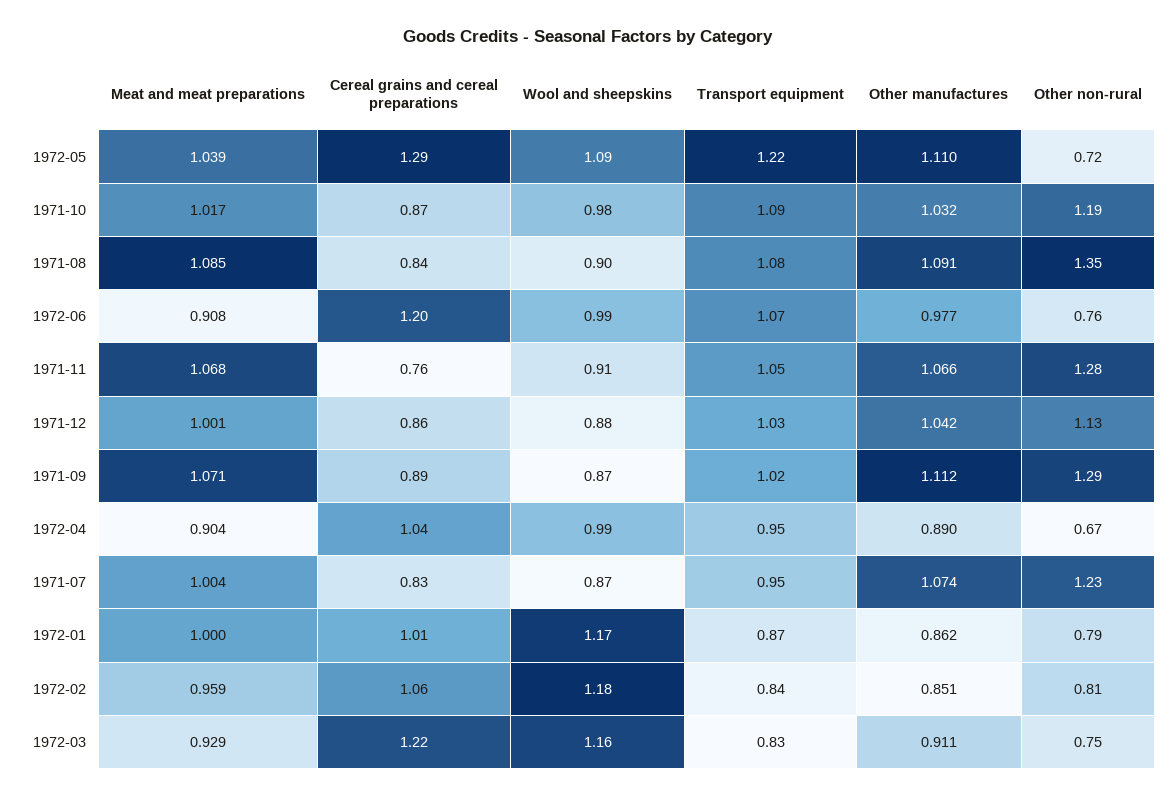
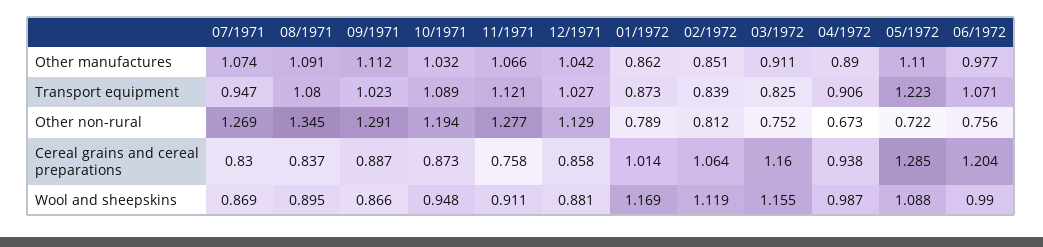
  {
-   "Meat and meat preparations": {
-     "1972-05": 1.039,
-     "1971-10": 1.017,
-     "1971-08": 1.085,
-     "1972-06": 0.908,
-     "1971-11": 1.068,
-     "1971-12": 1.001,
-     "1971-09": 1.071,
-     "1972-04": 0.904,
-     "1971-07": 1.004,
-     "1972-01": 1,
-     "1972-02": 0.959,
-     "1972-03": 0.929
-   },
    "Cereal grains and cereal preparations": {
      "1972-05": 1.285,
      "1971-10": 0.873,
      "1971-08": 0.837,
      "1972-06": 1.204,
      "1971-11": 0.758,
      "1971-12": 0.858,
      "1971-09": 0.887,
-     "1972-04": 1.04,
+     "1972-04": 0.938,
      "1971-07": 0.83,
      "1972-01": 1.014,
      "1972-02": 1.064,
-     "1972-03": 1.22
+     "1972-03": 1.16
    },
    "Wool and sheepskins": {
      "1972-05": 1.088,
-     "1971-10": 0.98,
+     "1971-10": 0.948,
      "1971-08": 0.895,
      "1972-06": 0.99,
      "1971-11": 0.911,
      "1971-12": 0.881,
      "1971-09": 0.866,
      "1972-04": 0.987,
      "1971-07": 0.869,
      "1972-01": 1.169,
-     "1972-02": 1.18,
+     "1972-02": 1.119,
      "1972-03": 1.155
    },
    "Transport equipment": {
      "1972-05": 1.223,
      "1971-10": 1.089,
      "1971-08": 1.08,
      "1972-06": 1.071,
-     "1971-11": 1.05,
+     "1971-11": 1.121,
      "1971-12": 1.027,
      "1971-09": 1.023,
-     "1972-04": 0.95,
+     "1972-04": 0.906,
      "1971-07": 0.947,
      "1972-01": 0.873,
      "1972-02": 0.839,
      "1972-03": 0.825
    },
    "Other manufactures": {
      "1972-05": 1.11,
      "1971-10": 1.032,
      "1971-08": 1.091,
      "1972-06": 0.977,
      "1971-11": 1.066,
      "1971-12": 1.042,
      "1971-09": 1.112,
      "1972-04": 0.89,
      "1971-07": 1.074,
      "1972-01": 0.862,
      "1972-02": 0.851,
      "1972-03": 0.911
    },
    "Other non-rural": {
      "1972-05": 0.722,
      "1971-10": 1.194,
      "1971-08": 1.345,
      "1972-06": 0.756,
      "1971-11": 1.277,
      "1971-12": 1.129,
      "1971-09": 1.291,
      "1972-04": 0.673,
-     "1971-07": 1.23,
+     "1971-07": 1.269,
      "1972-01": 0.789,
      "1972-02": 0.812,
      "1972-03": 0.752
    }
  }

